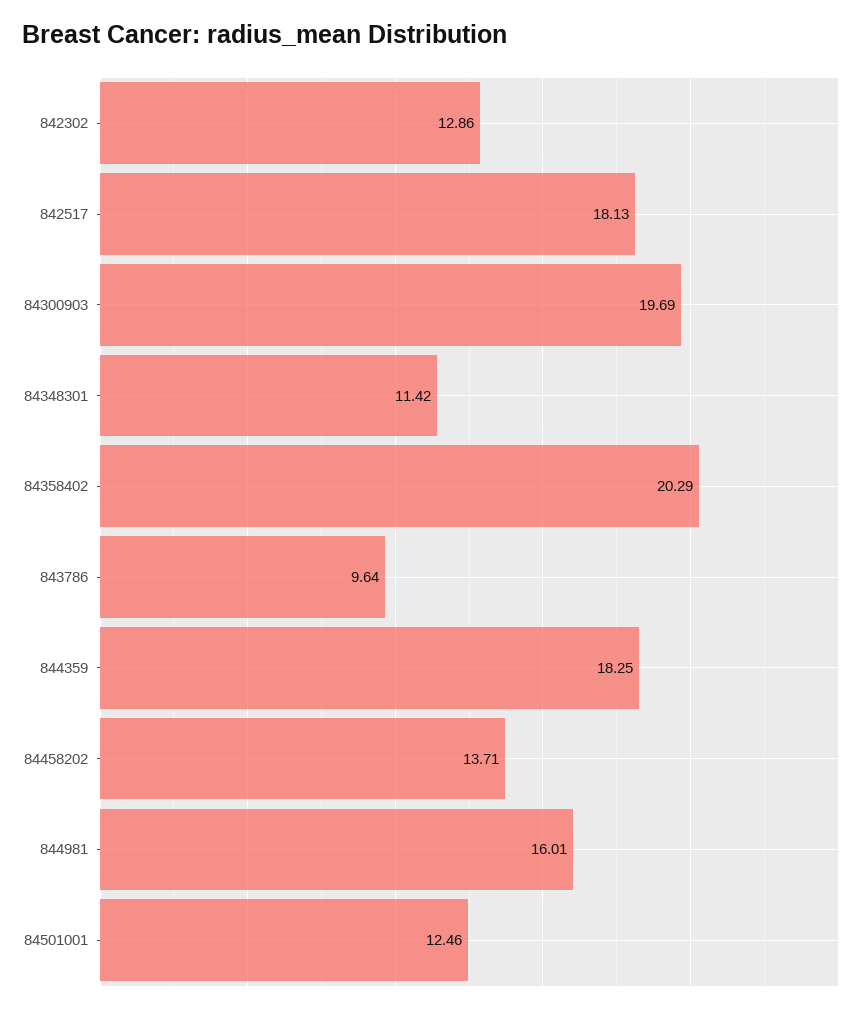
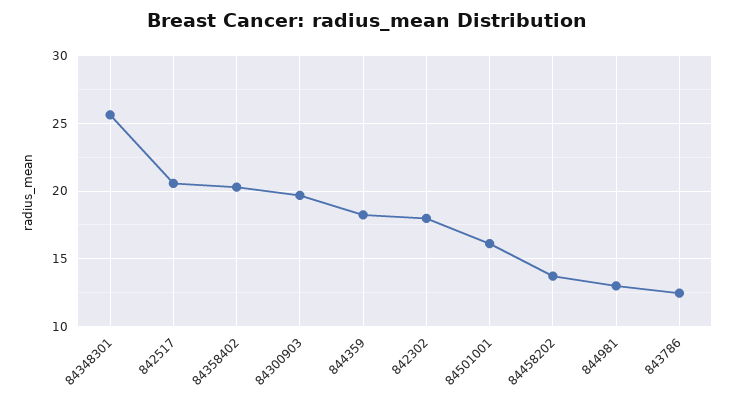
  {
-   "842302": 12.86,
+   "842302": 18,
-   "842517": 18.13,
+   "842517": 20.5,
    "84300903": 19.69,
-   "84348301": 11.42,
+   "84348301": 25.5,
    "84358402": 20.29,
-   "843786": 9.64,
+   "843786": 12.5,
    "844359": 18.25,
    "84458202": 13.71,
-   "844981": 16.01,
+   "844981": 13,
-   "84501001": 12.46
+   "84501001": 16
  }

